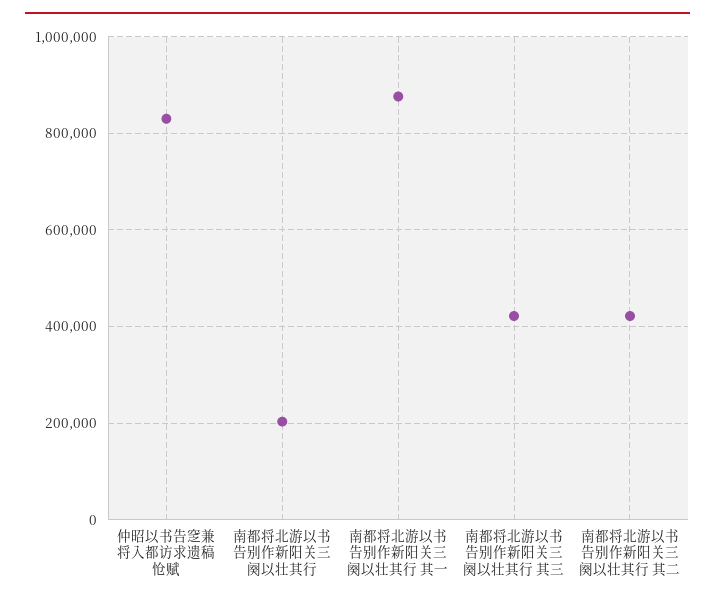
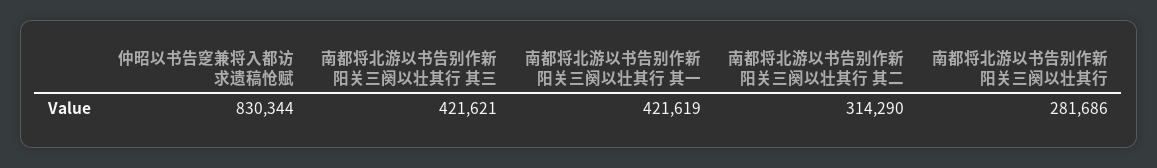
  {
    "仲昭以书告窆兼将入都访求遗稿怆赋": 830344,
-   "南都将北游以书告别作新阳关三阕以壮其行": 200000,
+   "南都将北游以书告别作新阳关三阕以壮其行": 281686,
-   "南都将北游以书告别作新阳关三阕以壮其行 其一": 880000,
+   "南都将北游以书告别作新阳关三阕以壮其行 其一": 421619,
    "南都将北游以书告别作新阳关三阕以壮其行 其三": 421621,
-   "南都将北游以书告别作新阳关三阕以壮其行 其二": 420000
+   "南都将北游以书告别作新阳关三阕以壮其行 其二": 314290
  }

